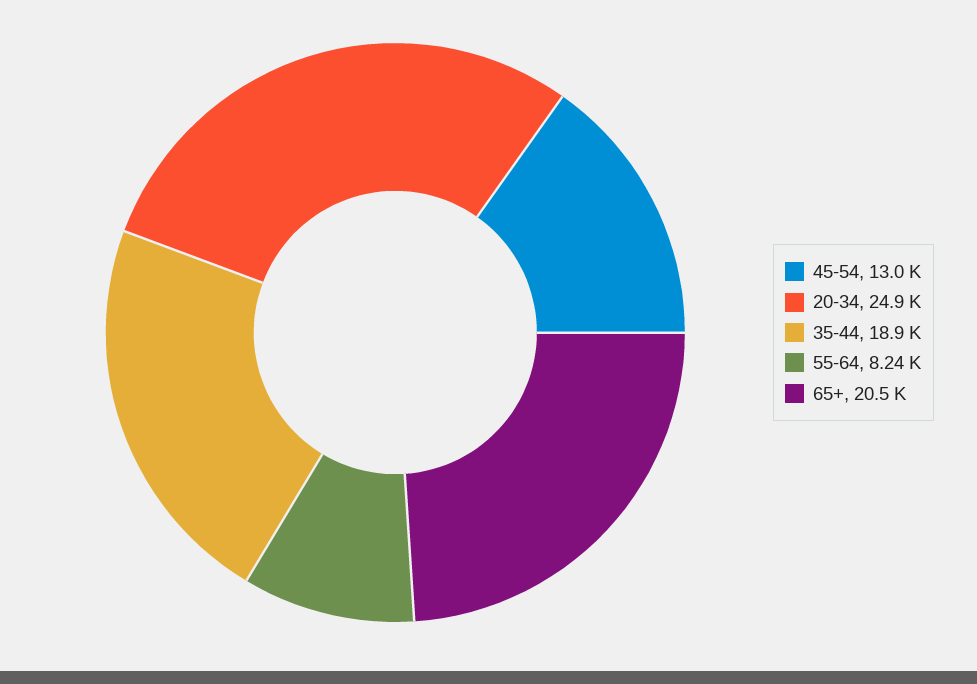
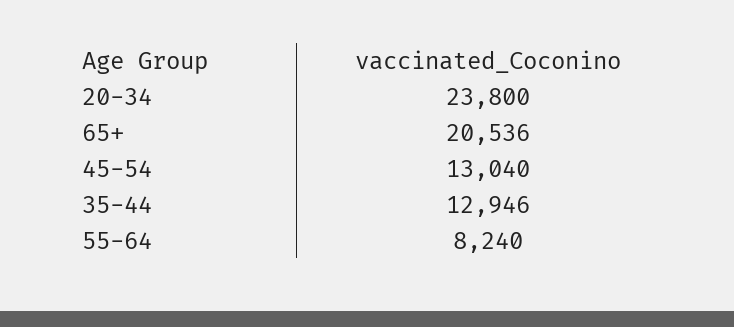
  {
    "45-54": 13040,
-   "20-34": 24900,
+   "20-34": 23800,
-   "35-44": 18900,
+   "35-44": 12946,
    "55-64": 8240,
    "65+": 20536
  }

